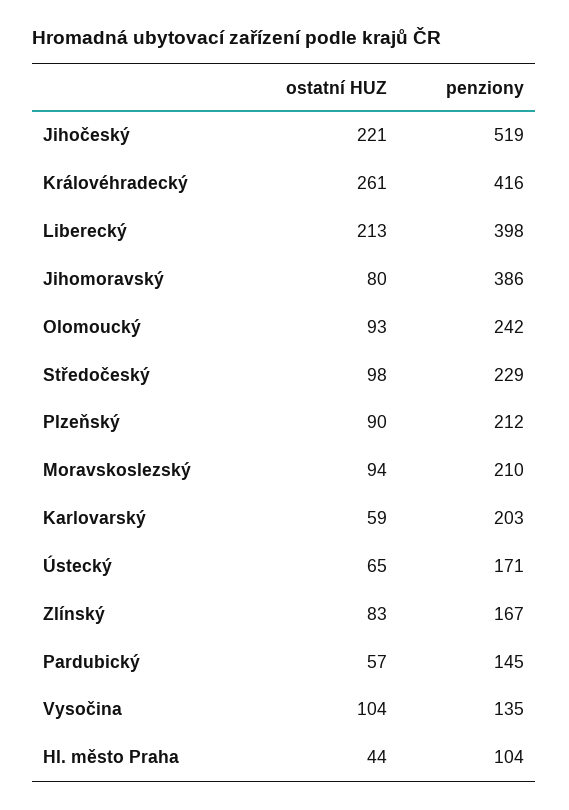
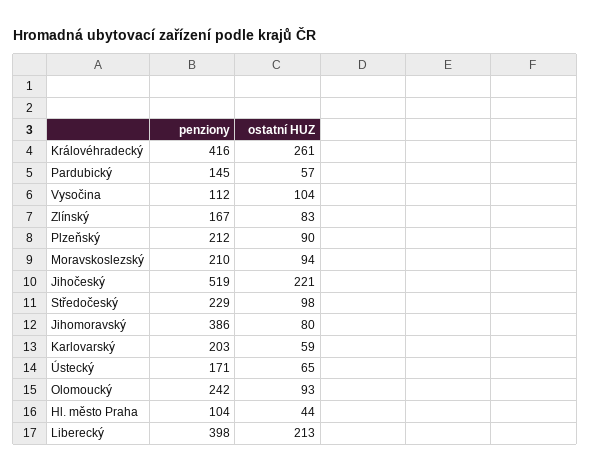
  {
    "ostatní HUZ": {
      "Jihočeský": 221,
      "Královéhradecký": 261,
      "Liberecký": 213,
      "Jihomoravský": 80,
      "Olomoucký": 93,
      "Středočeský": 98,
      "Plzeňský": 90,
      "Moravskoslezský": 94,
      "Karlovarský": 59,
      "Ústecký": 65,
      "Zlínský": 83,
      "Pardubický": 57,
      "Vysočina": 104,
      "Hl. město Praha": 44
    },
    "penziony": {
      "Jihočeský": 519,
      "Královéhradecký": 416,
      "Liberecký": 398,
      "Jihomoravský": 386,
      "Olomoucký": 242,
      "Středočeský": 229,
      "Plzeňský": 212,
      "Moravskoslezský": 210,
      "Karlovarský": 203,
      "Ústecký": 171,
      "Zlínský": 167,
      "Pardubický": 145,
-     "Vysočina": 135,
+     "Vysočina": 112,
      "Hl. město Praha": 104
    }
  }

